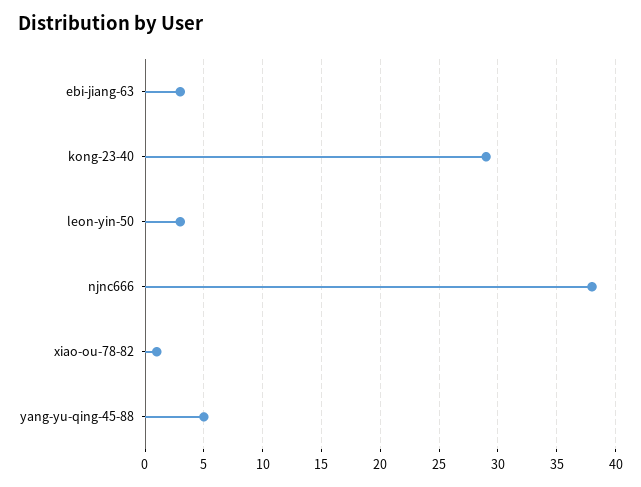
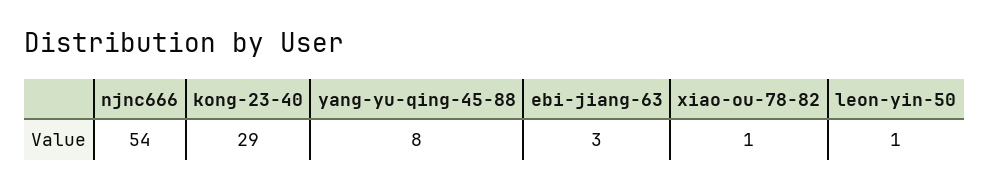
  {
    "ebi-jiang-63": 3,
    "kong-23-40": 29,
-   "leon-yin-50": 3,
+   "leon-yin-50": 1,
-   "njnc666": 38,
+   "njnc666": 54,
    "xiao-ou-78-82": 1,
-   "yang-yu-qing-45-88": 5
+   "yang-yu-qing-45-88": 8
  }

